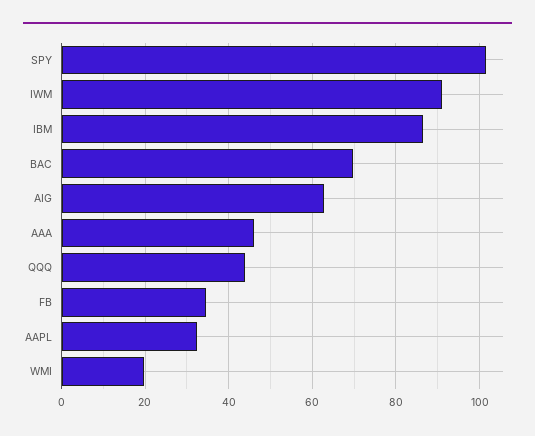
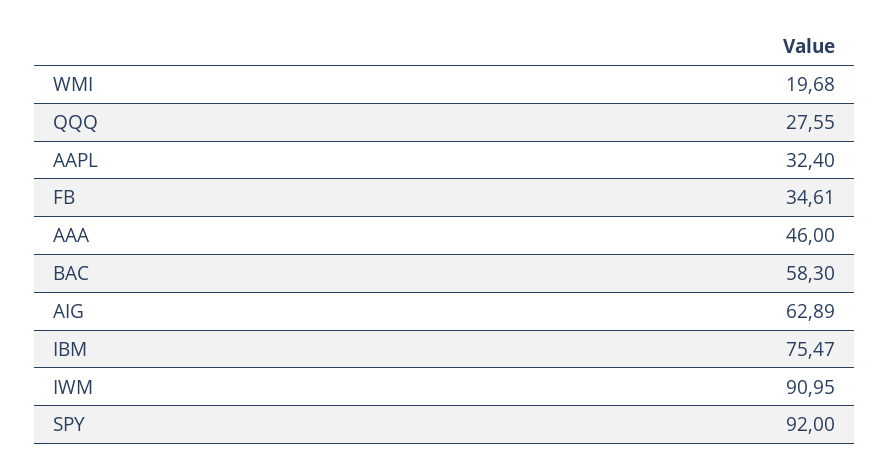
  {
-   "SPY": 102,
+   "SPY": 92,
    "IWM": 90.95,
-   "IBM": 86,
+   "IBM": 75.47,
-   "BAC": 70,
+   "BAC": 58.3,
    "AIG": 62.89,
    "AAA": 46,
-   "QQQ": 44,
+   "QQQ": 27.55,
    "FB": 34.61,
    "AAPL": 32.4,
    "WMI": 19.68
  }

